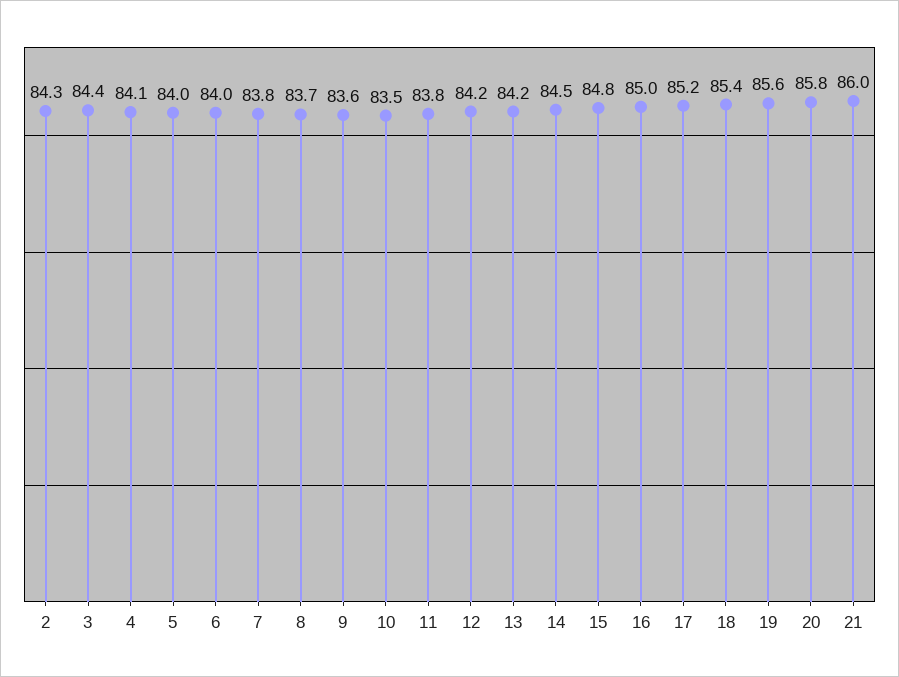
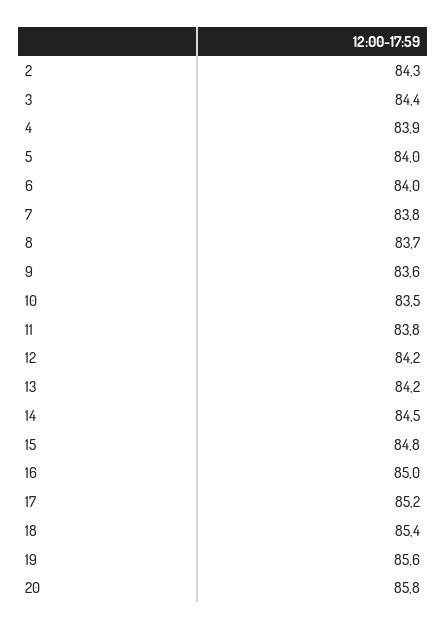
  {
    "2": 84.3,
    "3": 84.4,
-   "4": 84.1,
+   "4": 83.9,
    "5": 84,
    "6": 84,
    "7": 83.8,
    "8": 83.7,
    "9": 83.6,
    "10": 83.5,
    "11": 83.8,
    "12": 84.2,
    "13": 84.2,
    "14": 84.5,
    "15": 84.8,
    "16": 85,
    "17": 85.2,
    "18": 85.4,
    "19": 85.6,
-   "20": 85.8,
+   "20": 85.8
-   "21": 86
  }

